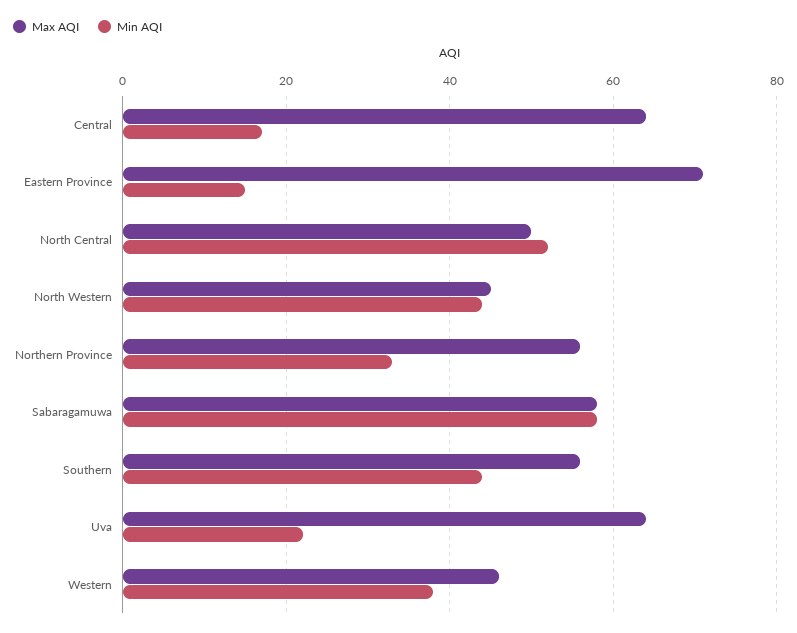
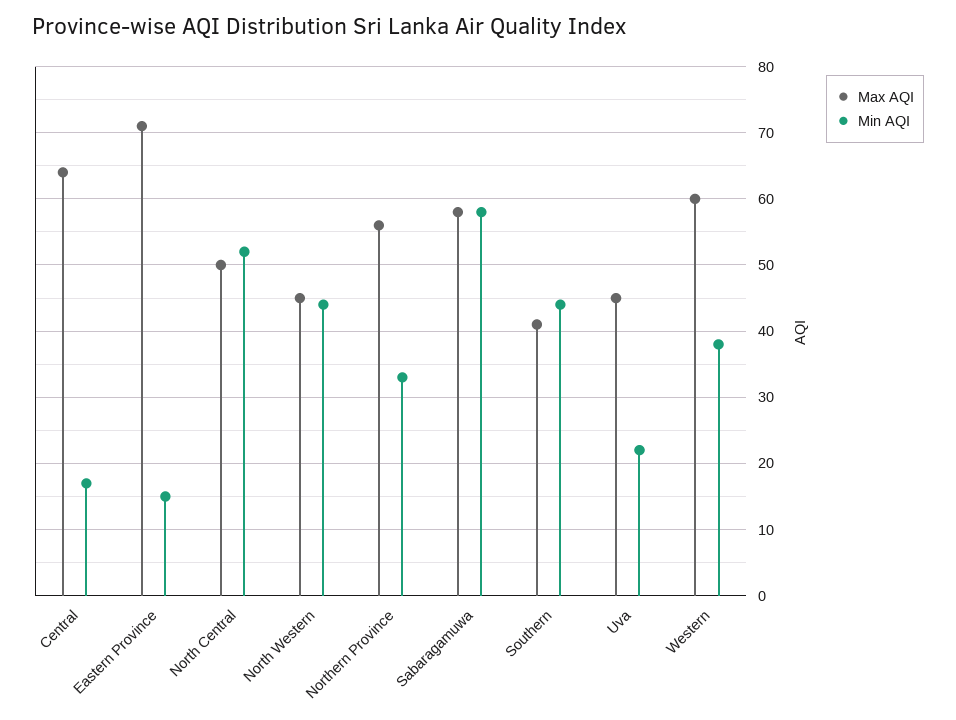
  {
    "Max AQI": {
      "Central": 64,
      "Eastern Province": 71,
      "North Central": 50,
      "North Western": 45,
      "Northern Province": 56,
      "Sabaragamuwa": 58,
-     "Southern": 55,
+     "Southern": 41,
-     "Uva": 65,
+     "Uva": 45,
-     "Western": 45
+     "Western": 60
    },
    "Min AQI": {
      "Central": 17,
      "Eastern Province": 15,
      "North Central": 52,
      "North Western": 44,
      "Northern Province": 33,
      "Sabaragamuwa": 58,
      "Southern": 44,
      "Uva": 22,
      "Western": 38
    }
  }

